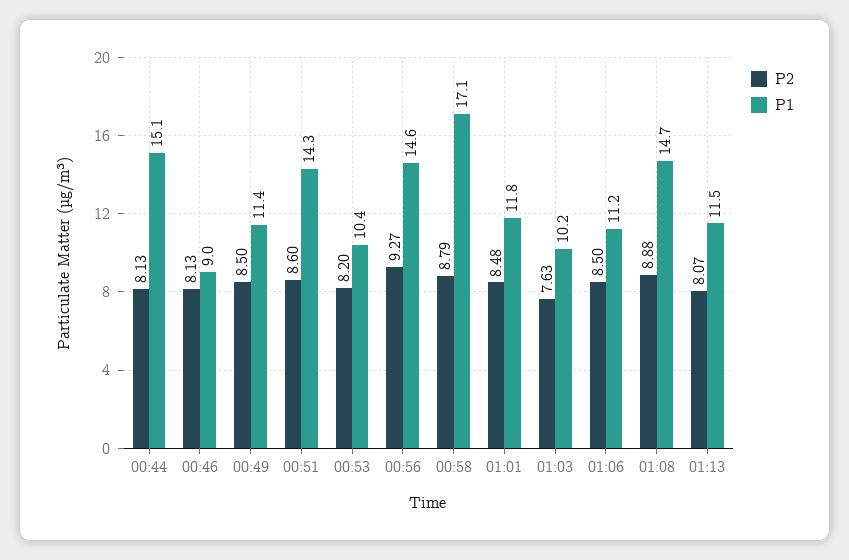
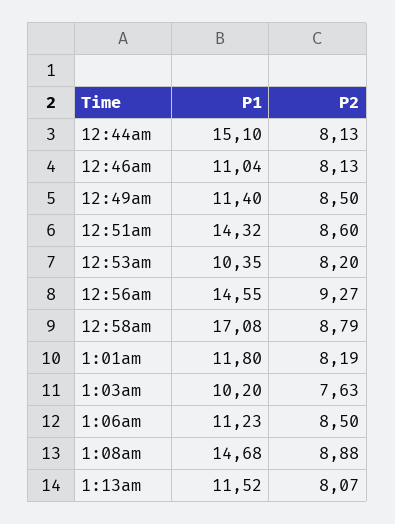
  {
    "P2": {
      "00:44": 8.13,
      "00:46": 8.13,
      "00:49": 8.5,
      "00:51": 8.6,
      "00:53": 8.2,
      "00:56": 9.27,
      "00:58": 8.79,
-     "01:01": 8.48,
+     "01:01": 8.19,
      "01:03": 7.63,
      "01:06": 8.5,
      "01:08": 8.88,
      "01:13": 8.07
    },
    "P1": {
      "00:44": 15.1,
-     "00:46": 9,
+     "00:46": 11.04,
      "00:49": 11.4,
      "00:51": 14.32,
      "00:53": 10.35,
      "00:56": 14.55,
      "00:58": 17.08,
      "01:01": 11.8,
      "01:03": 10.2,
      "01:06": 11.23,
      "01:08": 14.68,
      "01:13": 11.52
    }
  }

